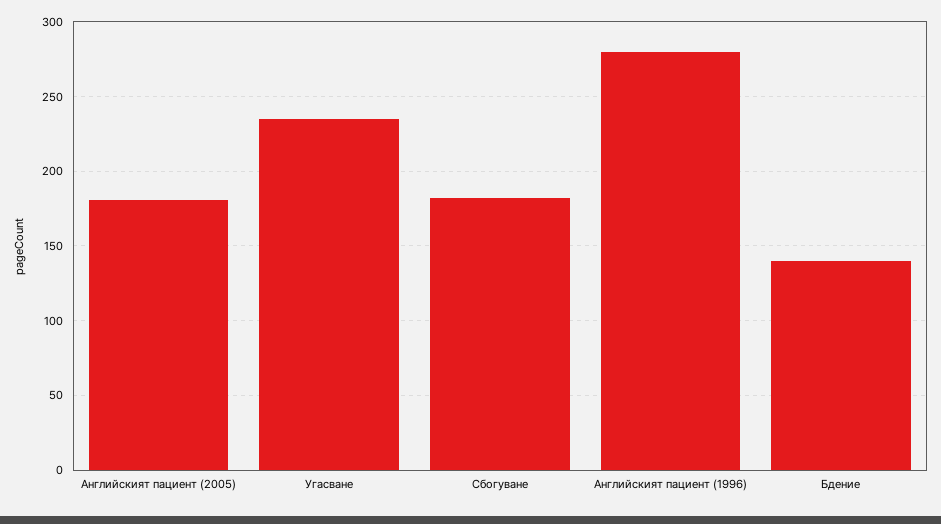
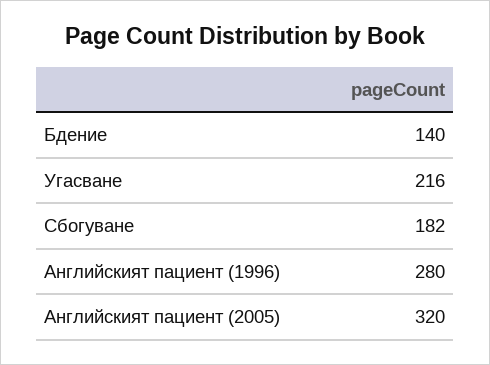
  {
-   "Английският пациент (2005)": 180,
+   "Английският пациент (2005)": 320,
-   "Угасване": 235,
+   "Угасване": 216,
    "Сбогуване": 182,
    "Английският пациент (1996)": 280,
    "Бдение": 140
  }

